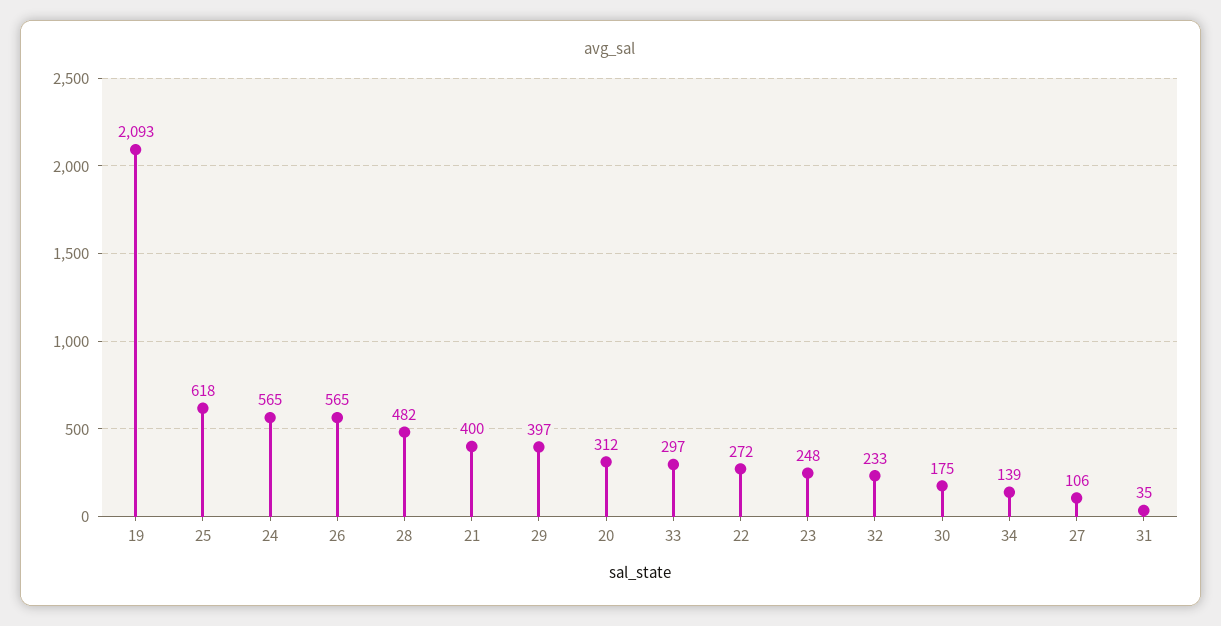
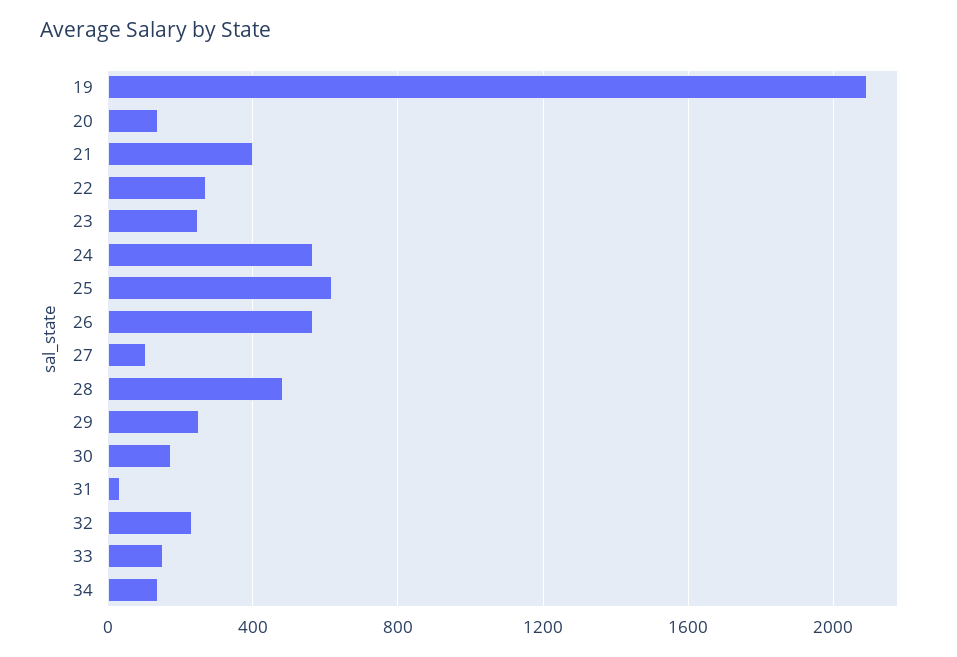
  {
    "19": 2093,
    "25": 618,
    "24": 565,
    "26": 565,
    "28": 482,
    "21": 400,
-   "29": 397,
+   "29": 250,
-   "20": 312,
+   "20": 150,
-   "33": 297,
+   "33": 150,
    "22": 272,
    "23": 248,
    "32": 233,
    "30": 175,
    "34": 139,
    "27": 106,
    "31": 35
  }

